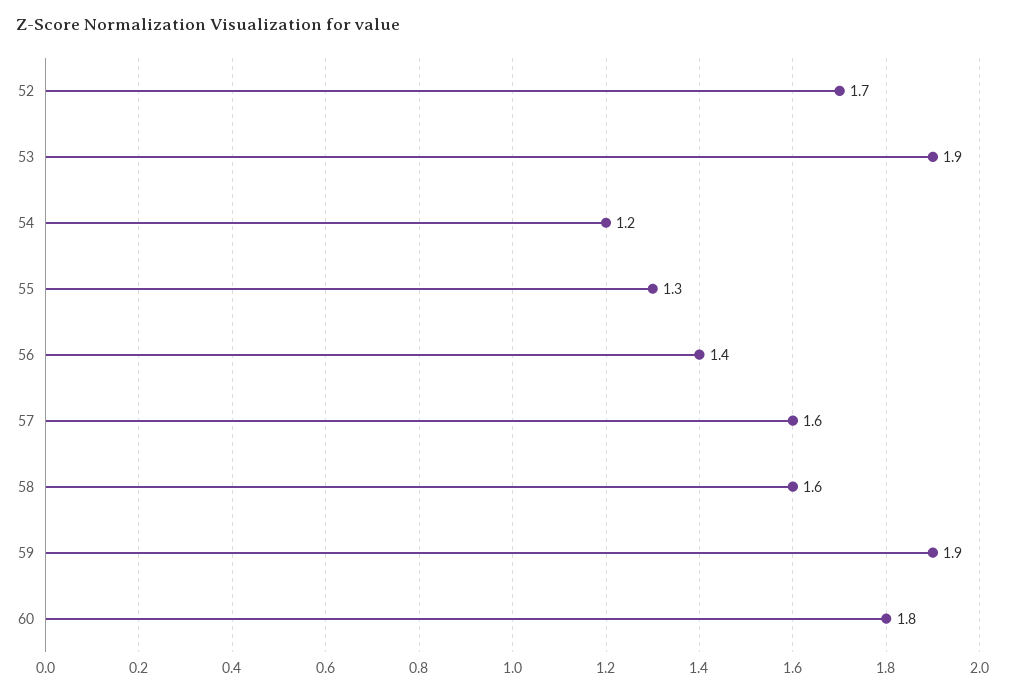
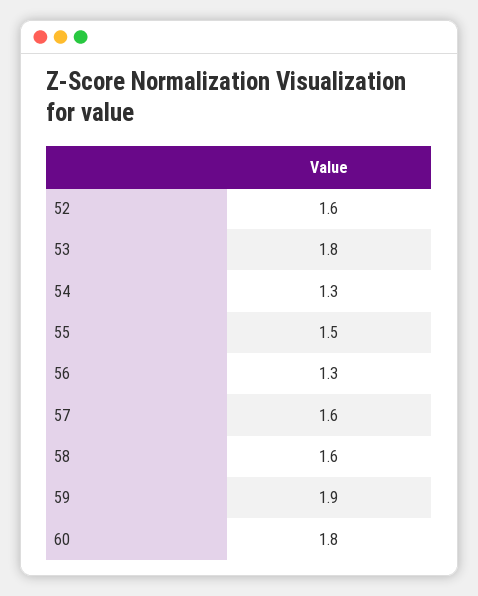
  {
-   "52": 1.7,
+   "52": 1.6,
-   "53": 1.9,
+   "53": 1.8,
-   "54": 1.2,
+   "54": 1.3,
-   "55": 1.3,
+   "55": 1.5,
-   "56": 1.4,
+   "56": 1.3,
    "57": 1.6,
    "58": 1.6,
    "59": 1.9,
    "60": 1.8
  }

